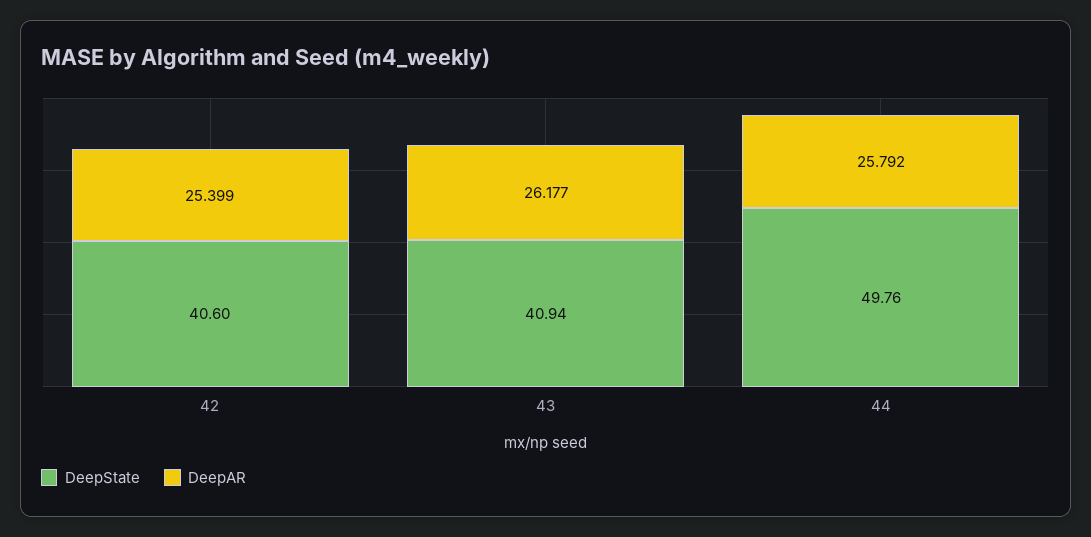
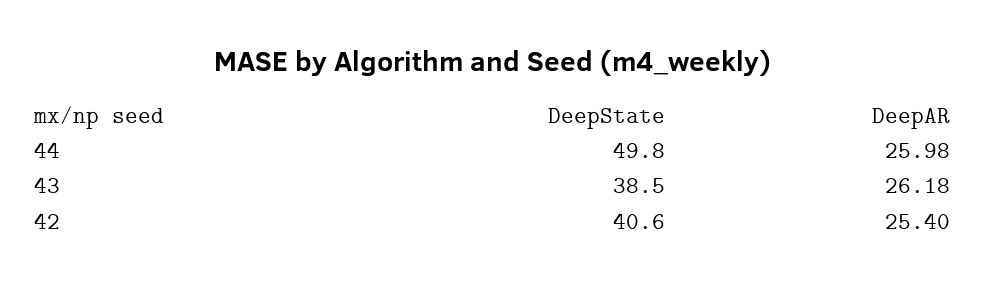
  {
    "DeepState": {
      "42": 40.6,
-     "43": 40.94,
+     "43": 38.5,
      "44": 49.76
    },
    "DeepAR": {
      "42": 25.399,
      "43": 26.177,
-     "44": 25.792
+     "44": 25.98
    }
  }

